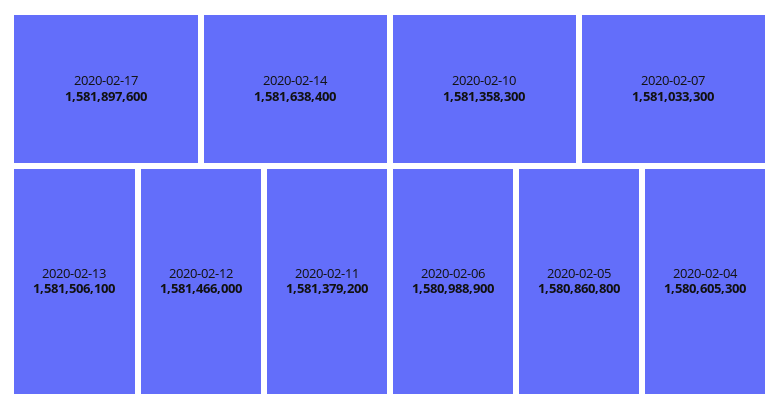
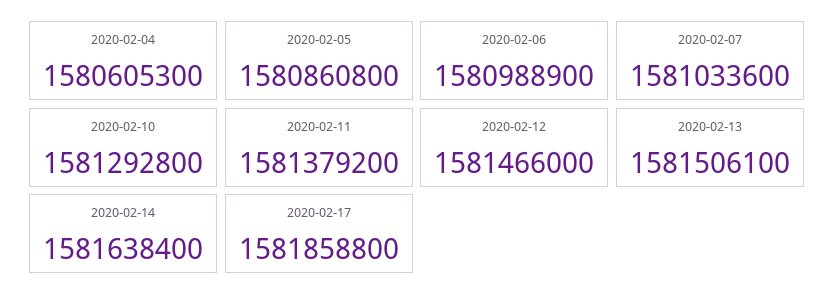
  {
-   "2020-02-17": 1581897600,
+   "2020-02-17": 1581858800,
    "2020-02-14": 1581638400,
    "2020-02-13": 1581506100,
    "2020-02-12": 1581466000,
    "2020-02-11": 1581379200,
-   "2020-02-10": 1581358300,
+   "2020-02-10": 1581292800,
-   "2020-02-07": 1581033300,
+   "2020-02-07": 1581033600,
    "2020-02-06": 1580988900,
    "2020-02-05": 1580860800,
    "2020-02-04": 1580605300
  }

